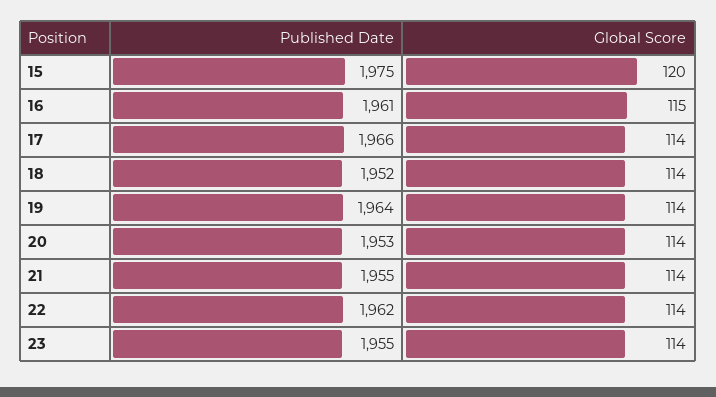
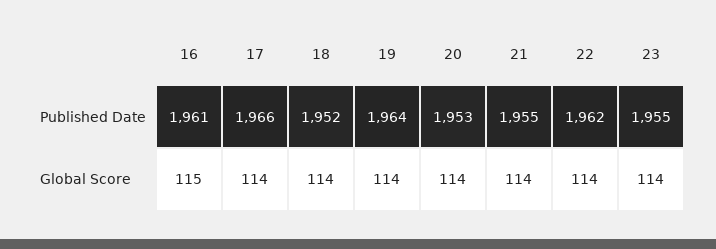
  {
    "Published Date": {
-     "15": 1975,
      "16": 1961,
      "17": 1966,
      "18": 1952,
      "19": 1964,
      "20": 1953,
      "21": 1955,
      "22": 1962,
      "23": 1955
    },
    "Global Score": {
-     "15": 120,
      "16": 115,
      "17": 114,
      "18": 114,
      "19": 114,
      "20": 114,
      "21": 114,
      "22": 114,
      "23": 114
    }
  }

